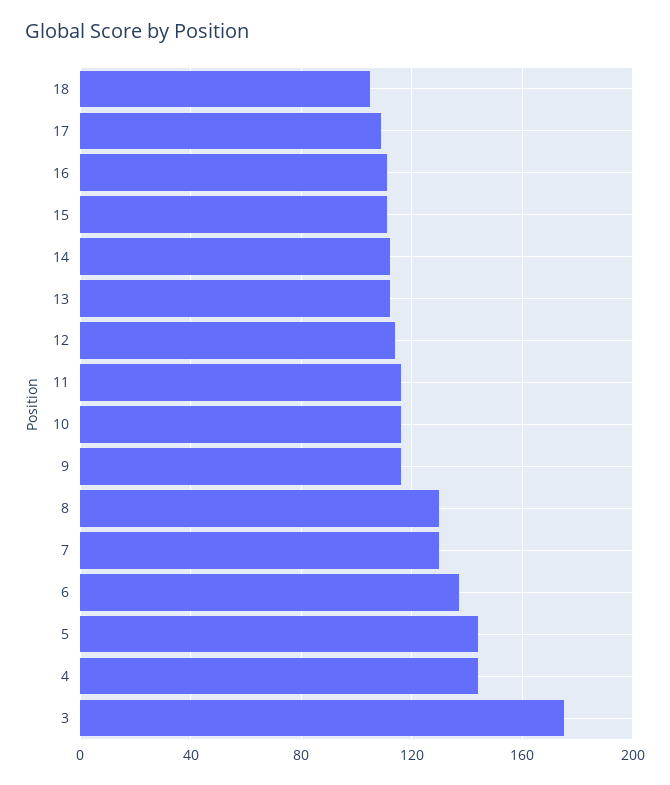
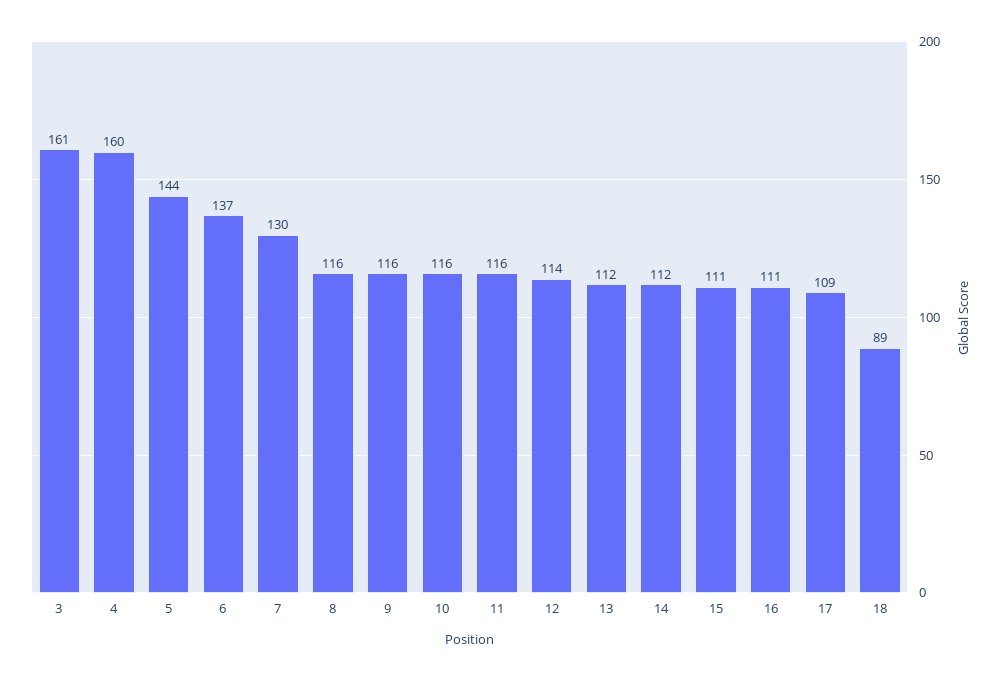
  {
-   "18": 105,
+   "18": 89,
    "17": 109,
    "16": 111,
    "15": 111,
    "14": 112,
    "13": 112,
    "12": 114,
    "11": 116,
    "10": 116,
    "9": 116,
-   "8": 130,
+   "8": 116,
    "7": 130,
    "6": 137,
    "5": 144,
-   "4": 145,
+   "4": 160,
-   "3": 175
+   "3": 161
  }

